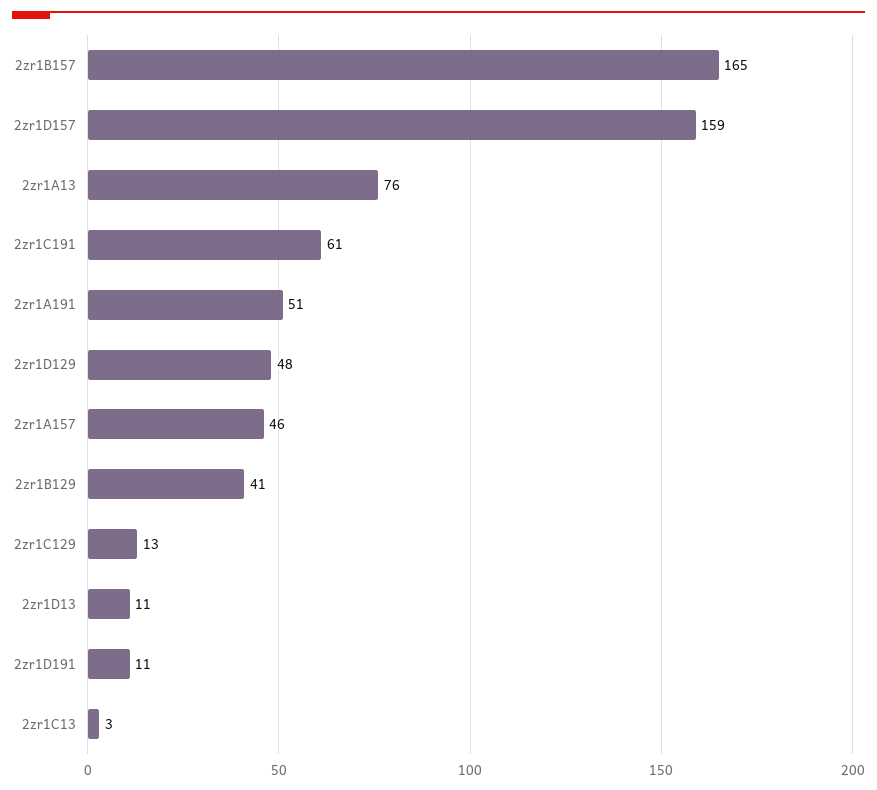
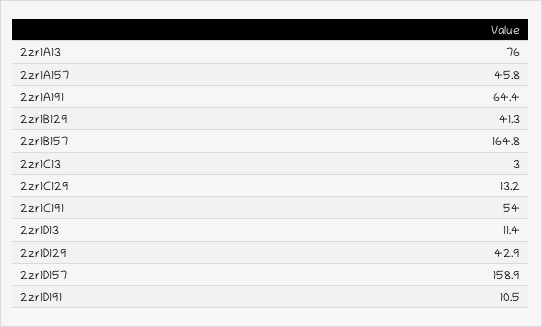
  {
    "2zr1B157": 164.8,
    "2zr1D157": 158.9,
    "2zr1A13": 76,
-   "2zr1C191": 61,
+   "2zr1C191": 54,
-   "2zr1A191": 51,
+   "2zr1A191": 64.4,
-   "2zr1D129": 48,
+   "2zr1D129": 42.9,
    "2zr1A157": 45.8,
    "2zr1B129": 41.3,
    "2zr1C129": 13.2,
    "2zr1D13": 11.4,
    "2zr1D191": 10.5,
    "2zr1C13": 3
  }

